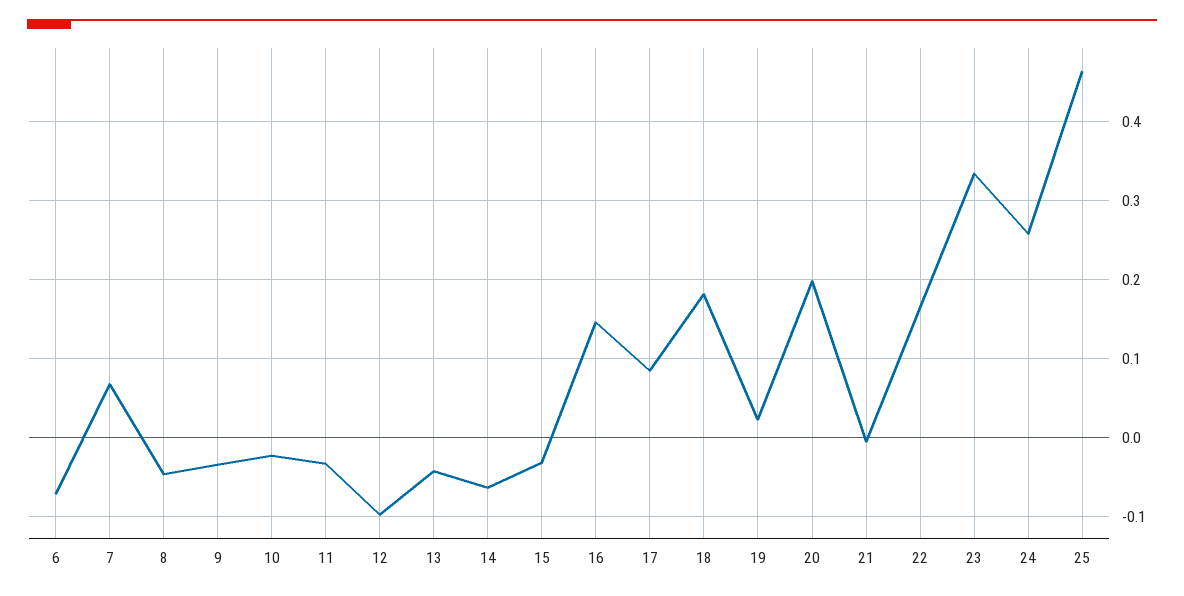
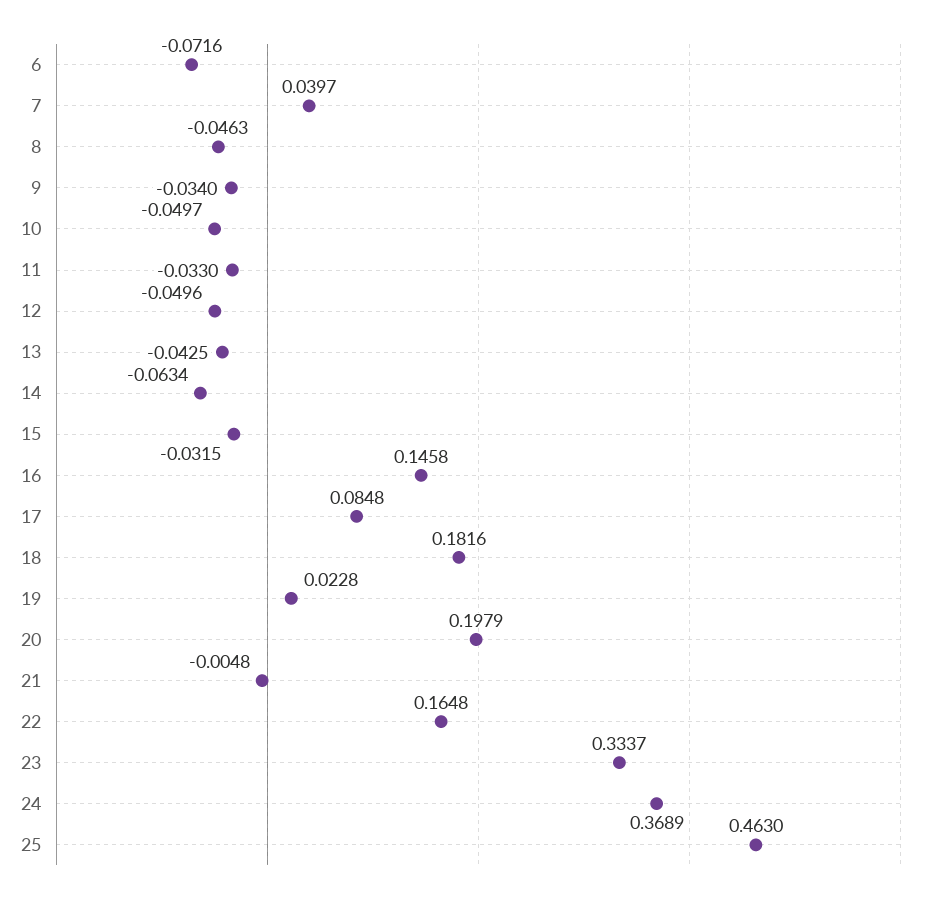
  {
    "6": -0.0716,
-   "7": 0.07,
+   "7": 0.0397,
    "8": -0.0463,
    "9": -0.034,
-   "10": -0.02,
+   "10": -0.0497,
    "11": -0.033,
-   "12": -0.1,
+   "12": -0.0496,
    "13": -0.0425,
    "14": -0.0634,
    "15": -0.0315,
    "16": 0.1458,
    "17": 0.0848,
    "18": 0.1816,
    "19": 0.0228,
    "20": 0.1979,
    "21": -0.0048,
    "22": 0.1648,
    "23": 0.3337,
-   "24": 0.26,
+   "24": 0.3689,
    "25": 0.463
  }

